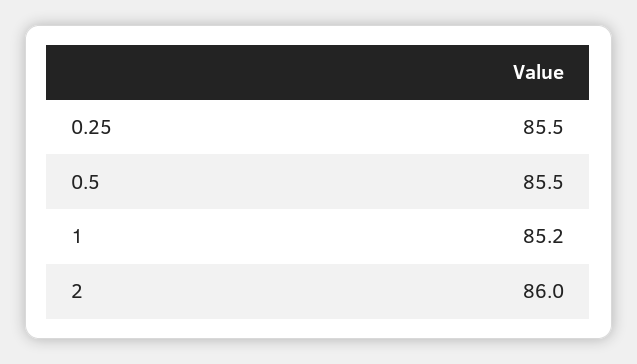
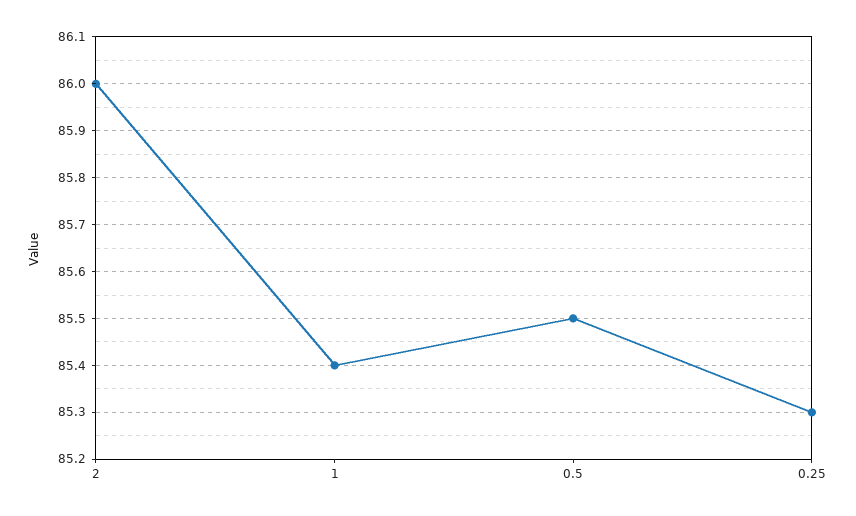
  {
-   "0.25": 85.5,
+   "0.25": 85.3,
    "0.5": 85.5,
-   "1": 85.2,
+   "1": 85.4,
    "2": 86
  }

